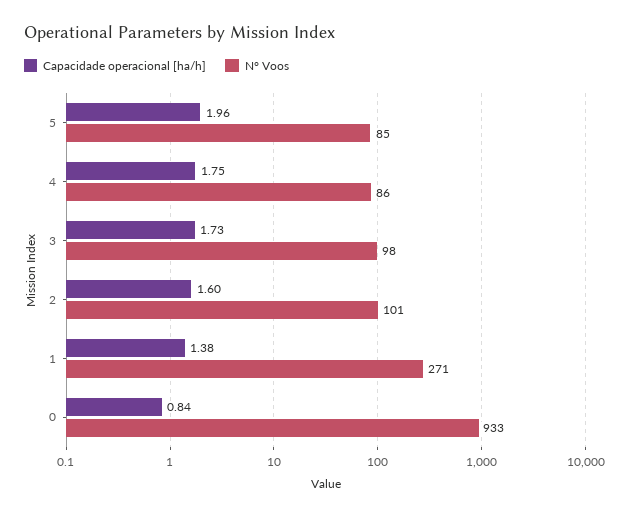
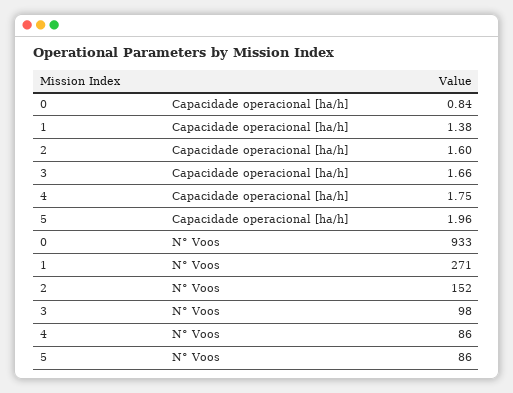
  {
    "Capacidade operacional [ha/h]": {
      "5": 1.96,
      "4": 1.75,
-     "3": 1.73,
+     "3": 1.66,
      "2": 1.6,
      "1": 1.38,
      "0": 0.84
    },
    "N° Voos": {
-     "5": 85,
+     "5": 86,
      "4": 86,
      "3": 98,
-     "2": 101,
+     "2": 152,
      "1": 271,
      "0": 933
    }
  }

